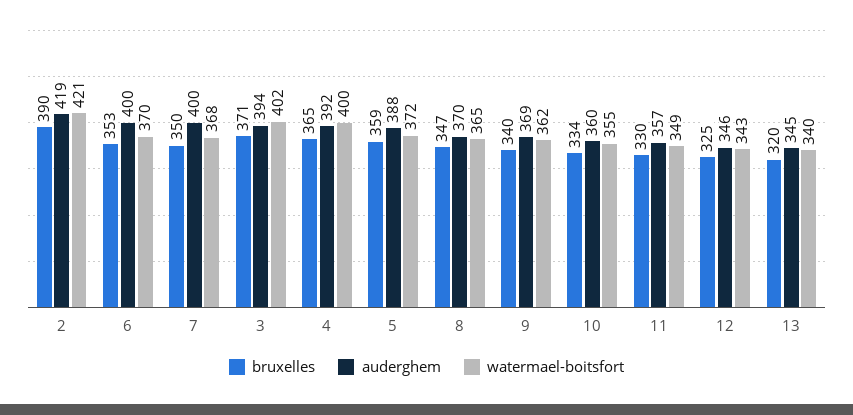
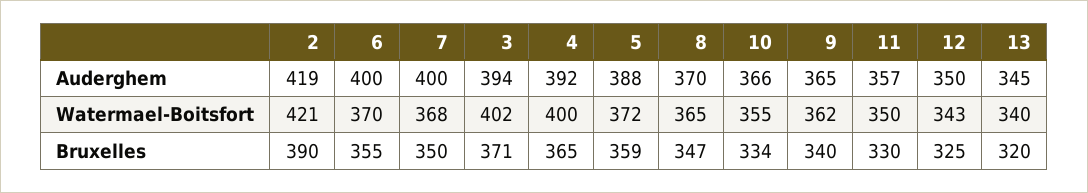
  {
    "bruxelles": {
      "2": 390,
-     "6": 353,
+     "6": 355,
      "7": 350,
      "3": 371,
      "4": 365,
      "5": 359,
      "8": 347,
      "9": 340,
      "10": 334,
      "11": 330,
      "12": 325,
      "13": 320
    },
    "auderghem": {
      "2": 419,
      "6": 400,
      "7": 400,
      "3": 394,
      "4": 392,
      "5": 388,
      "8": 370,
-     "9": 369,
+     "9": 365,
-     "10": 360,
+     "10": 366,
      "11": 357,
-     "12": 346,
+     "12": 350,
      "13": 345
    },
    "watermael-boitsfort": {
      "2": 421,
      "6": 370,
      "7": 368,
      "3": 402,
      "4": 400,
      "5": 372,
      "8": 365,
      "9": 362,
      "10": 355,
-     "11": 349,
+     "11": 350,
      "12": 343,
      "13": 340
    }
  }

